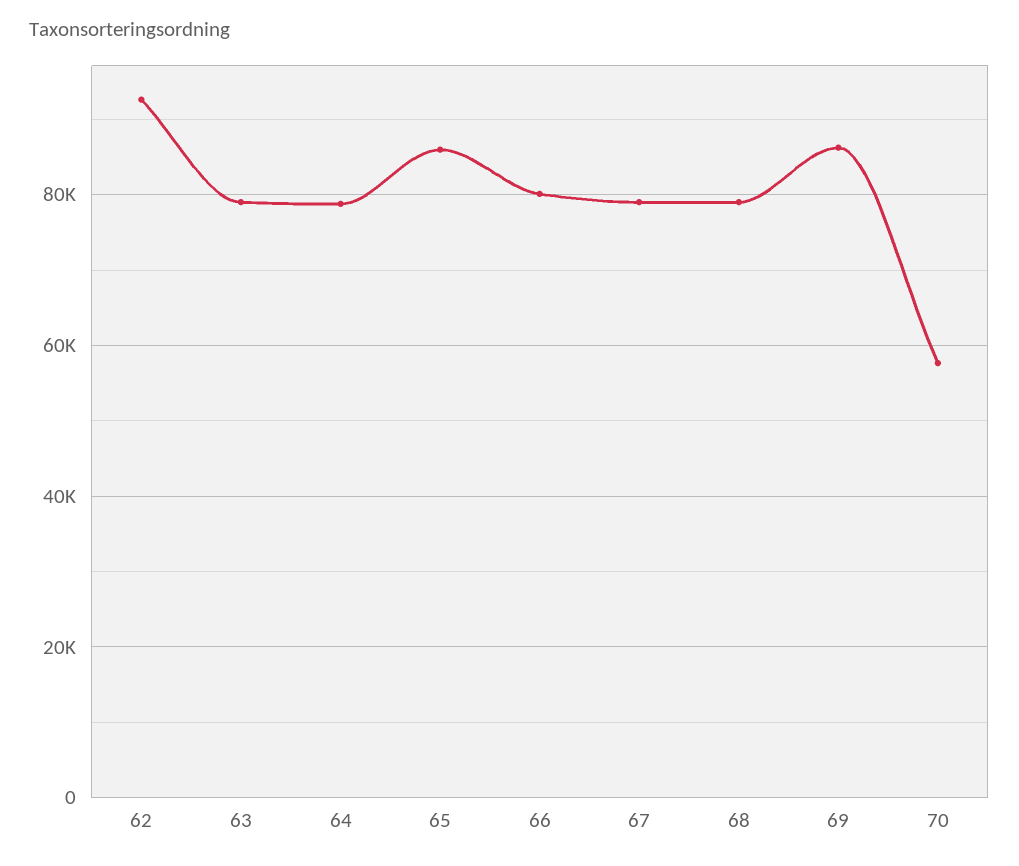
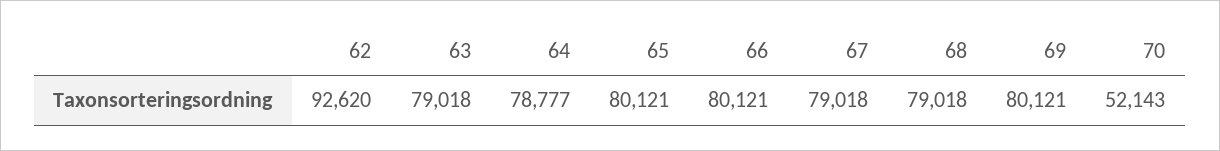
  {
    "62": 92620,
    "63": 79018,
    "64": 78777,
-   "65": 86000,
+   "65": 80121,
    "66": 80121,
    "67": 79018,
    "68": 79018,
-   "69": 86000,
+   "69": 80121,
-   "70": 58000
+   "70": 52143
  }

